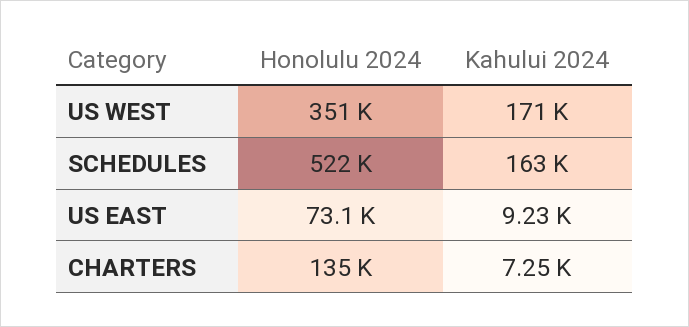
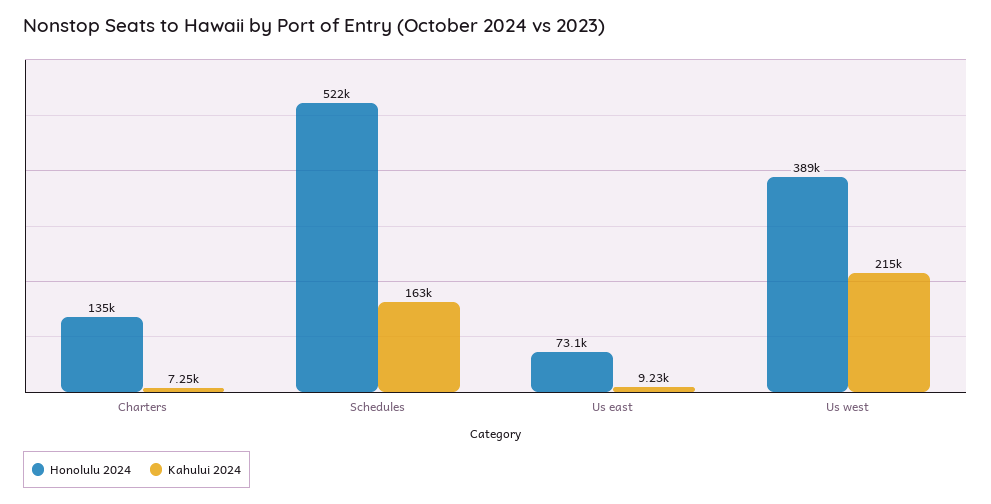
  {
    "Honolulu 2024": {
-     "US WEST": 351000,
+     "US WEST": 389000,
      "SCHEDULES": 522000,
      "US EAST": 73100,
      "CHARTERS": 135000
    },
    "Kahului 2024": {
-     "US WEST": 171000,
+     "US WEST": 215000,
      "SCHEDULES": 163000,
      "US EAST": 9230,
      "CHARTERS": 7250
    }
  }

